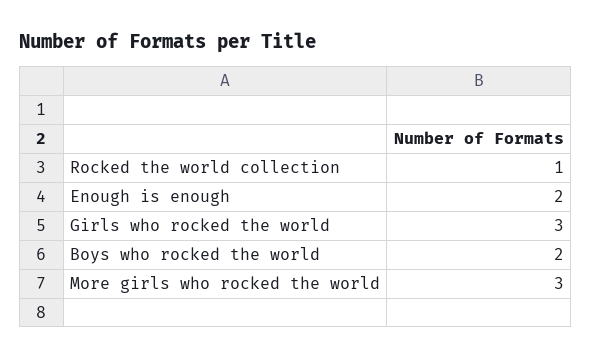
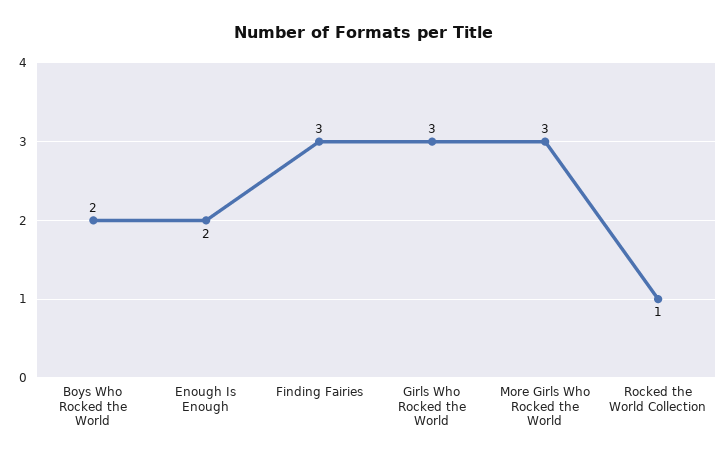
  {
    "Rocked the world collection": 1,
    "Enough is enough": 2,
    "Girls who rocked the world": 3,
    "Boys who rocked the world": 2,
-   "More girls who rocked the world": 3
+   "More girls who rocked the world": 3,
+   "Finding Fairies": 3
  }

